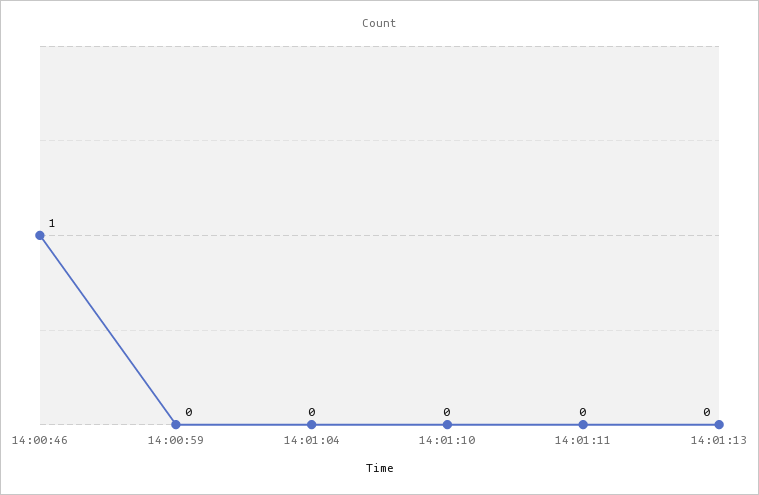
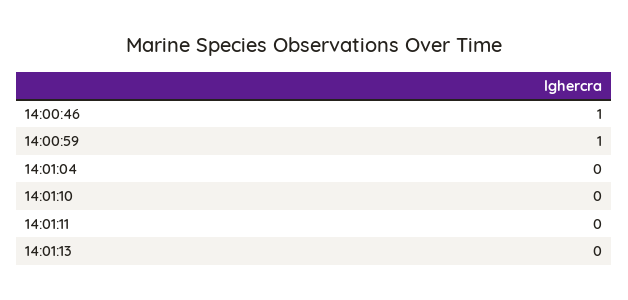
  {
    "14:00:46": 1,
-   "14:00:59": 0,
+   "14:00:59": 1,
    "14:01:04": 0,
    "14:01:10": 0,
    "14:01:11": 0,
    "14:01:13": 0
  }

